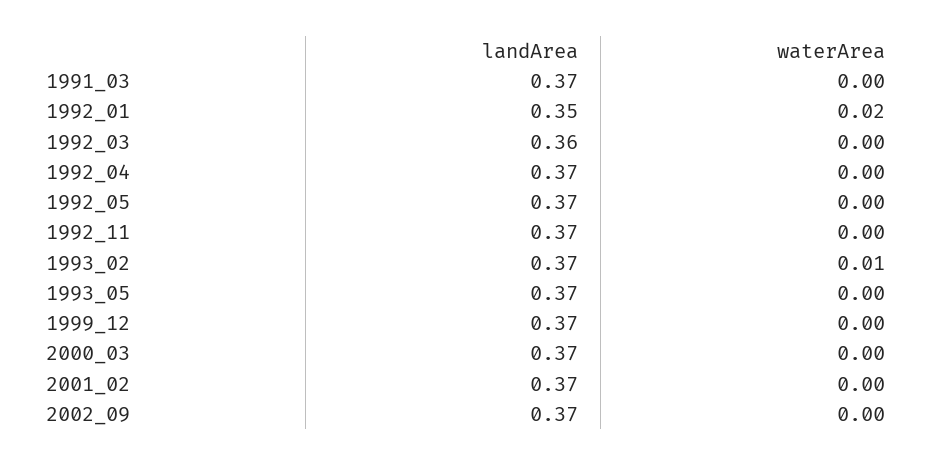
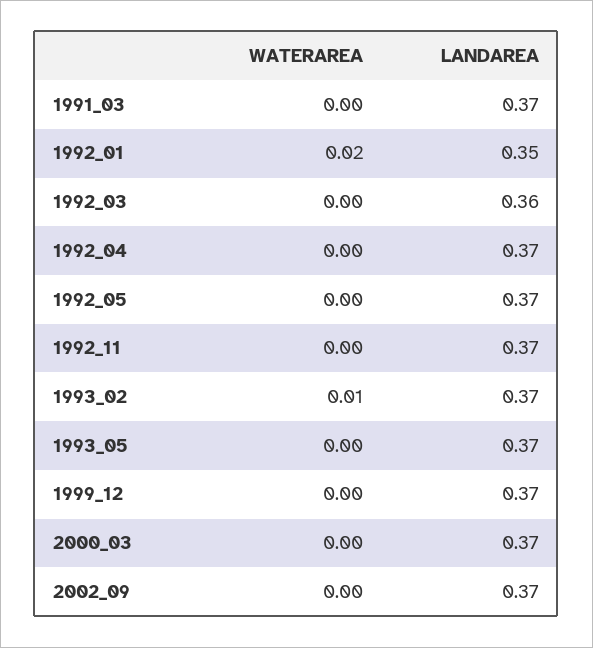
  {
    "landArea": {
      "1991_03": 0.37,
      "1992_01": 0.35,
      "1992_03": 0.36,
      "1992_04": 0.37,
      "1992_05": 0.37,
      "1992_11": 0.37,
      "1993_02": 0.37,
      "1993_05": 0.37,
      "1999_12": 0.37,
      "2000_03": 0.37,
-     "2001_02": 0.37,
      "2002_09": 0.37
    },
    "waterArea": {
      "1991_03": 0,
      "1992_01": 0.02,
      "1992_03": 0,
      "1992_04": 0,
      "1992_05": 0,
      "1992_11": 0,
      "1993_02": 0.01,
      "1993_05": 0,
      "1999_12": 0,
      "2000_03": 0,
-     "2001_02": 0,
      "2002_09": 0
    }
  }

